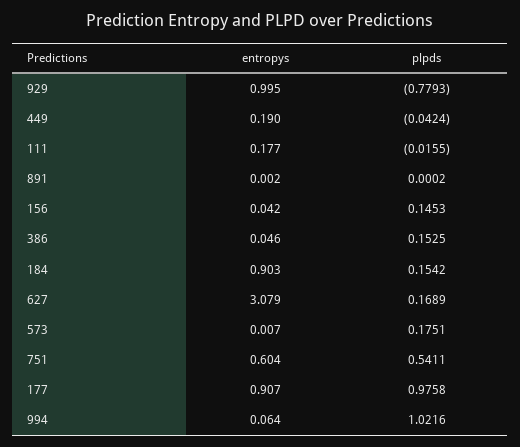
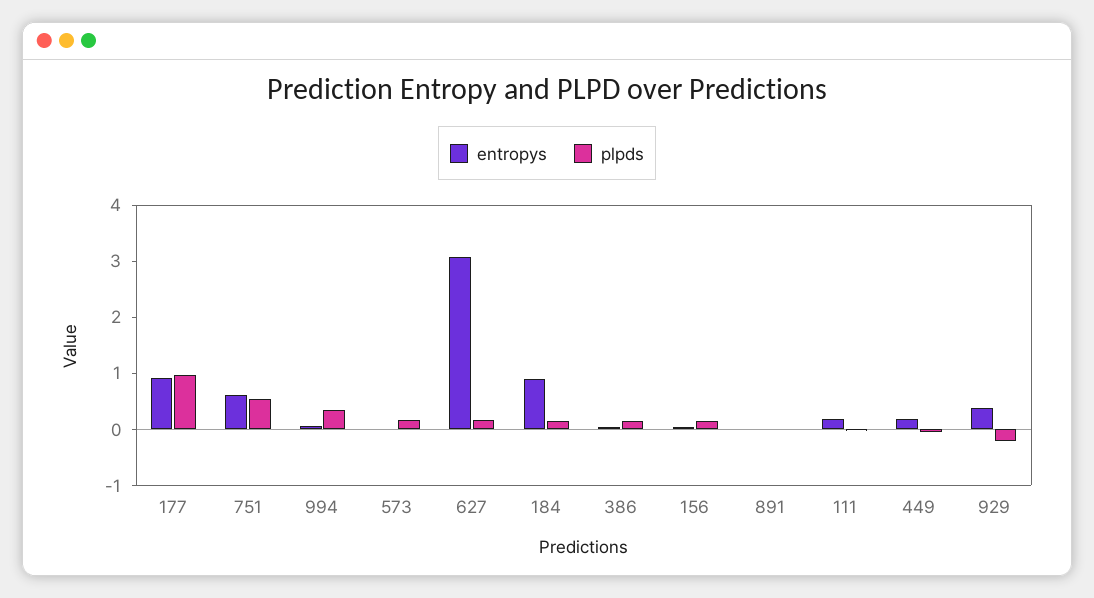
  {
    "entropys": {
-     "929": 0.995,
+     "929": 0.4,
      "449": 0.19,
      "111": 0.177,
      "891": 0.002,
      "156": 0.042,
      "386": 0.046,
      "184": 0.903,
      "627": 3.079,
      "573": 0.007,
      "751": 0.604,
      "177": 0.907,
      "994": 0.064
    },
    "plpds": {
-     "929": -0.7793,
+     "929": -0.2,
      "449": -0.0424,
      "111": -0.0155,
      "891": 0.0002,
      "156": 0.1453,
      "386": 0.1525,
      "184": 0.1542,
      "627": 0.1689,
      "573": 0.1751,
      "751": 0.5411,
      "177": 0.9758,
-     "994": 1.0216
+     "994": 0.4
    }
  }

